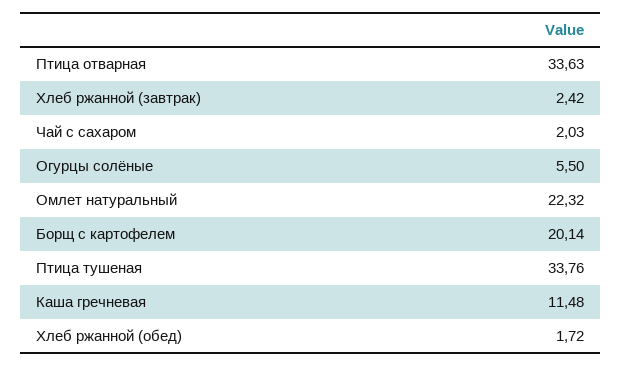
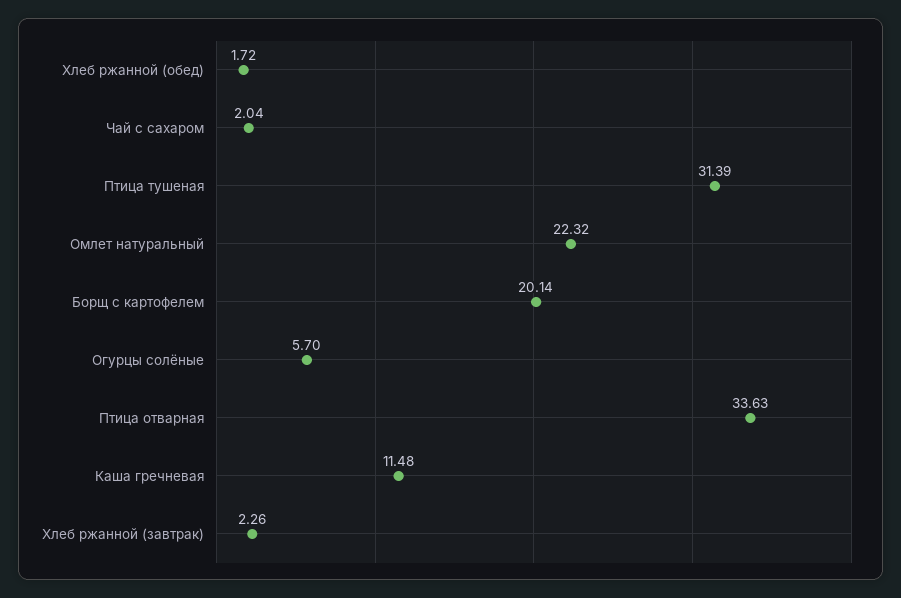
  {
    "Птица отварная": 33.63,
-   "Хлеб ржанной (завтрак)": 2.42,
+   "Хлеб ржанной (завтрак)": 2.26,
-   "Чай с сахаром": 2.03,
+   "Чай с сахаром": 2.04,
-   "Огурцы солёные": 5.5,
+   "Огурцы солёные": 5.7,
    "Омлет натуральный": 22.32,
    "Борщ с картофелем": 20.14,
-   "Птица тушеная": 33.76,
+   "Птица тушеная": 31.39,
    "Каша гречневая": 11.48,
    "Хлеб ржанной (обед)": 1.72
  }

